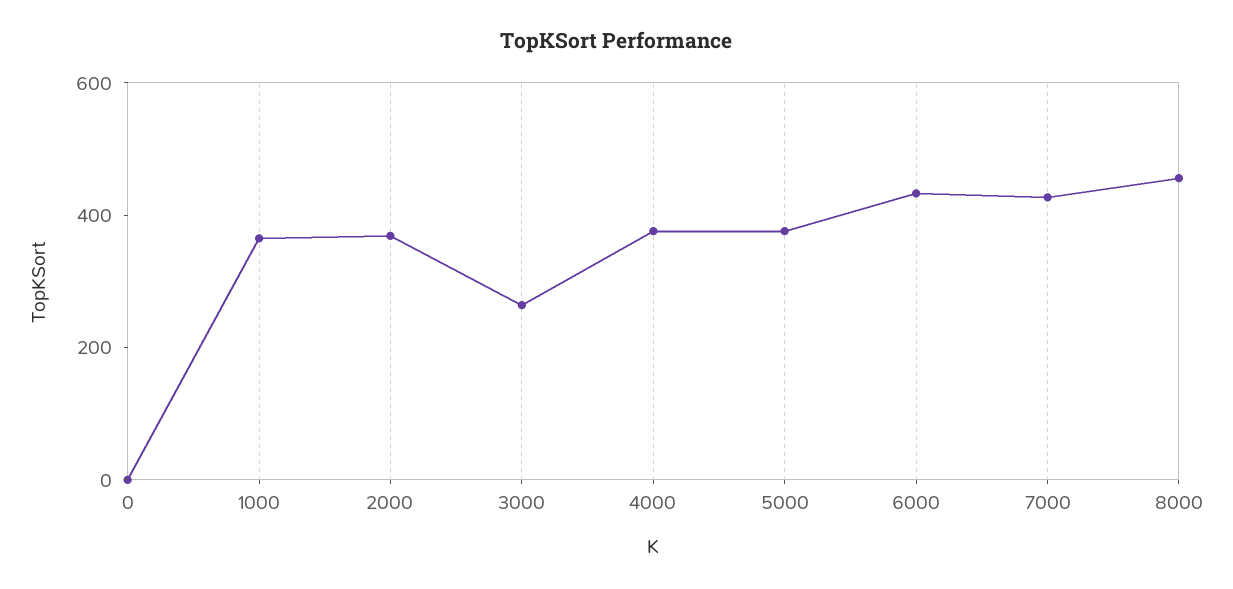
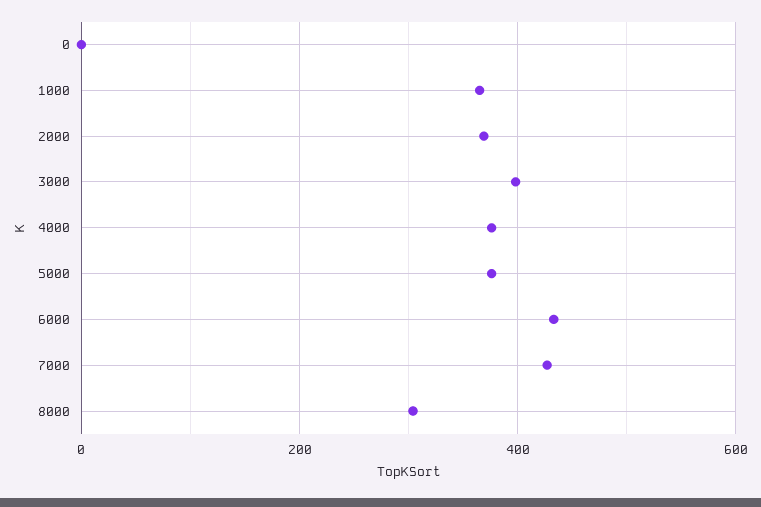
  {
    "0": 0,
    "1000": 360,
    "2000": 360,
-   "3000": 250,
+   "3000": 400,
    "4000": 380,
    "5000": 380,
    "6000": 440,
    "7000": 420,
-   "8000": 450
+   "8000": 300
  }

